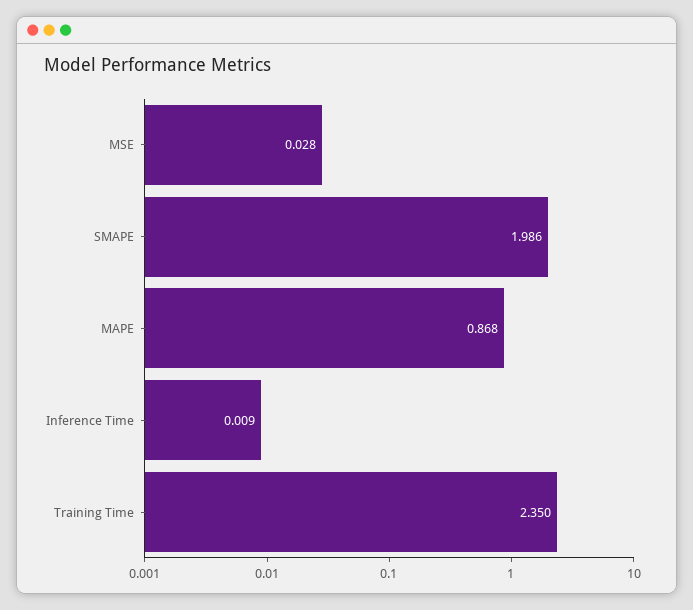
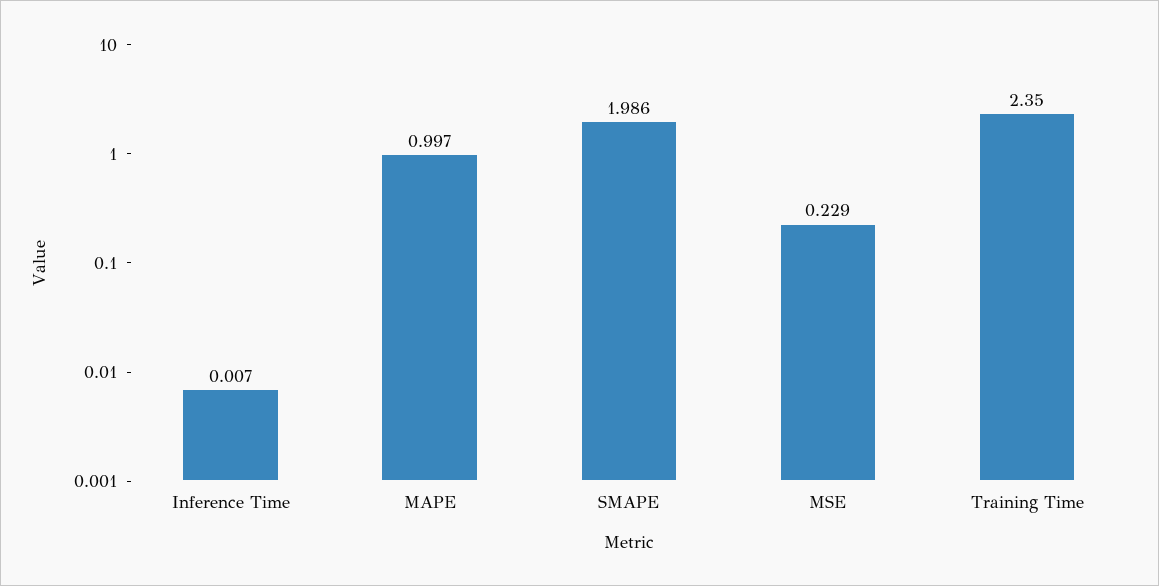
  {
-   "MSE": 0.028,
+   "MSE": 0.229,
    "SMAPE": 1.986,
-   "MAPE": 0.868,
+   "MAPE": 0.997,
-   "Inference Time": 0.009,
+   "Inference Time": 0.007,
    "Training Time": 2.35
  }

